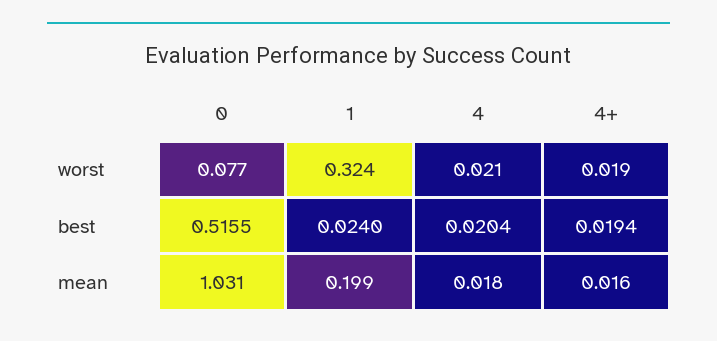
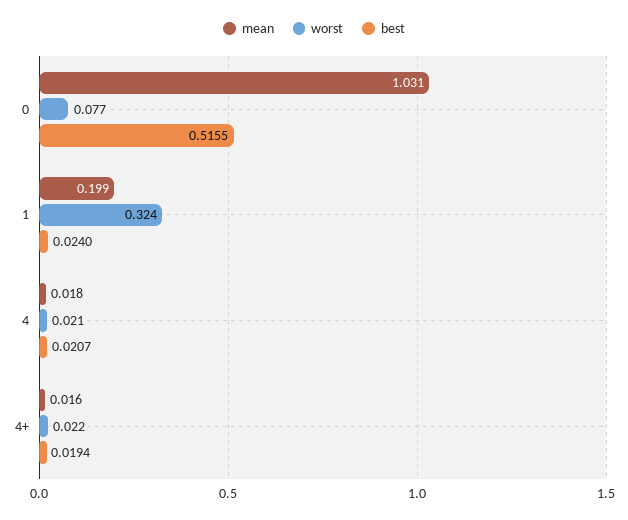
  {
    "worst": {
      "0": 0.077,
      "1": 0.324,
      "4": 0.021,
-     "4+": 0.019
+     "4+": 0.022
    },
    "best": {
      "0": 0.5155,
      "1": 0.024,
-     "4": 0.0204,
+     "4": 0.0207,
      "4+": 0.0194
    },
    "mean": {
      "0": 1.031,
      "1": 0.199,
      "4": 0.018,
      "4+": 0.016
    }
  }

